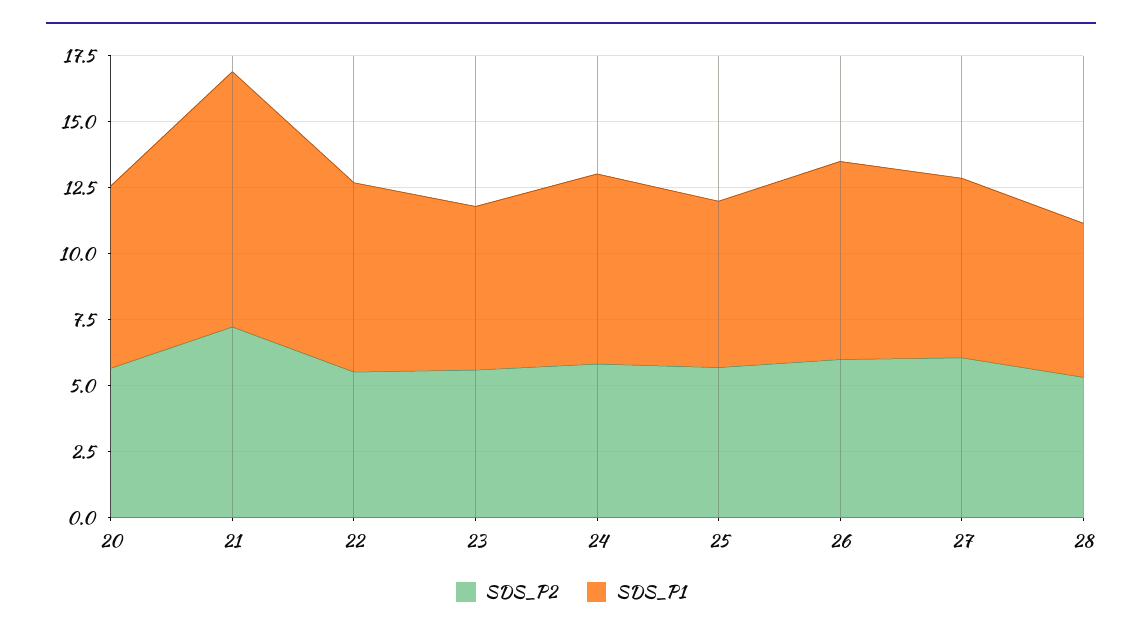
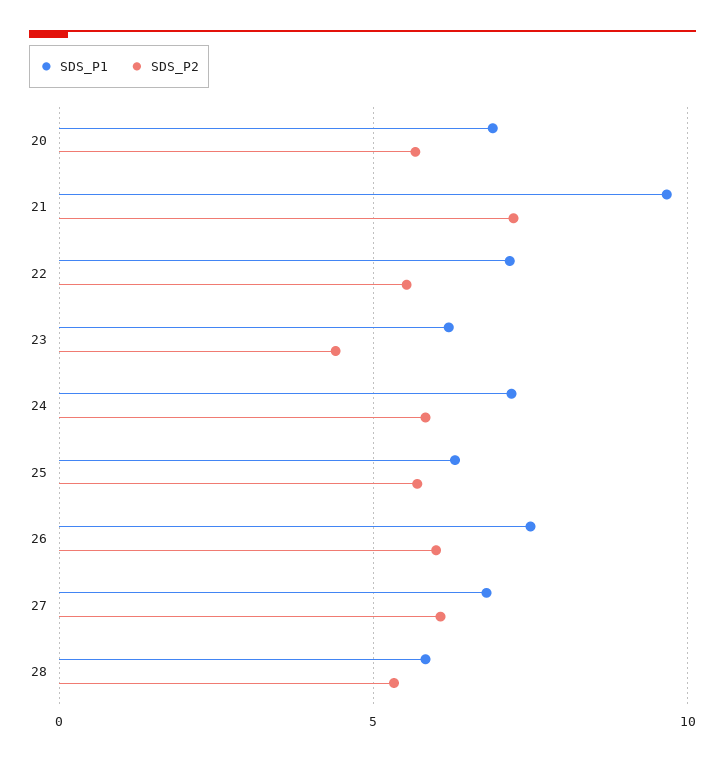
  {
    "SDS_P2": {
      "20": 5.5,
      "21": 7,
      "22": 5.5,
-     "23": 5.5,
+     "23": 4.5,
      "24": 6,
      "25": 5.5,
      "26": 6,
      "27": 6,
      "28": 5.5
    },
    "SDS_P1": {
      "20": 7,
      "21": 9.5,
      "22": 7,
      "23": 6,
      "24": 7,
      "25": 6.5,
      "26": 7.5,
      "27": 7,
      "28": 6
    }
  }

